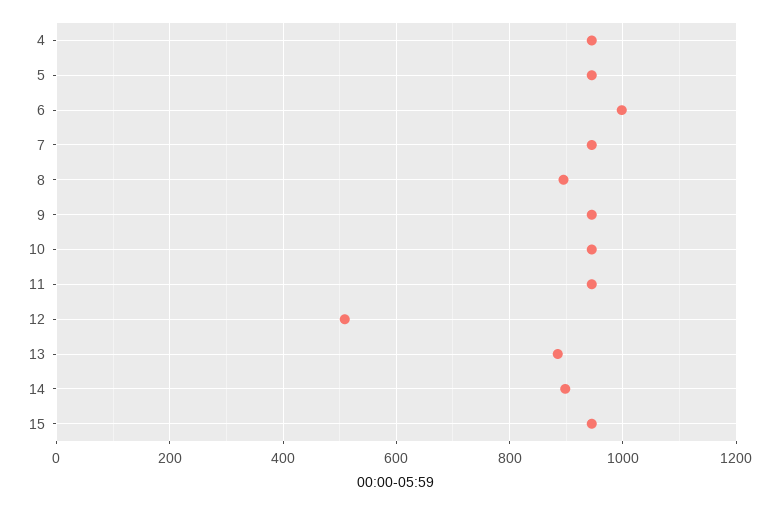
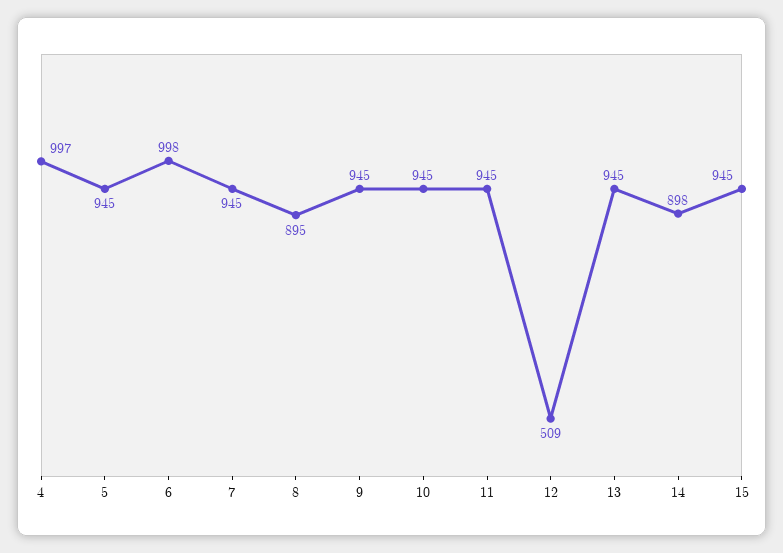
  {
-   "4": 940,
+   "4": 997,
    "5": 945,
    "6": 998,
    "7": 945,
    "8": 895,
    "9": 945,
    "10": 945,
    "11": 945,
    "12": 509,
-   "13": 880,
+   "13": 945,
    "14": 898,
    "15": 945
  }

